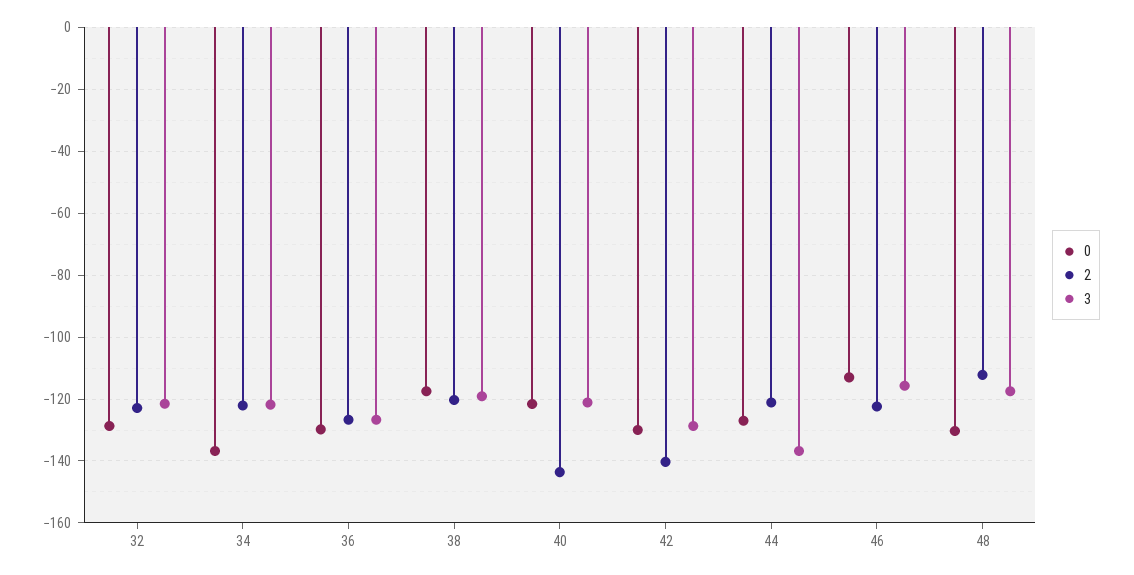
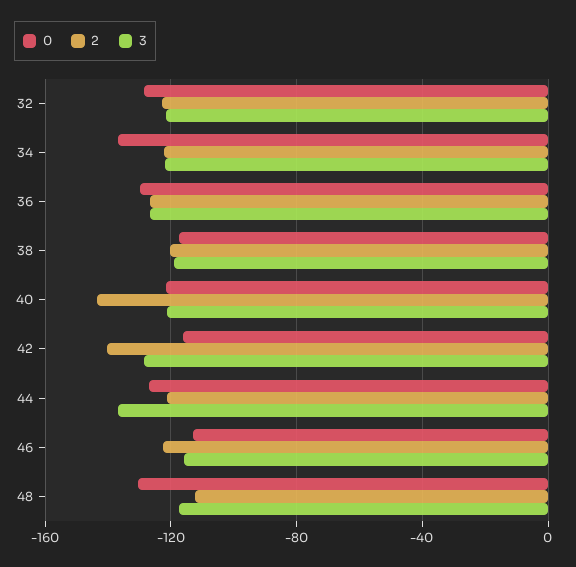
  {
    "0": {
      "32": -128,
      "34": -136,
      "36": -130,
      "38": -118,
      "40": -122,
-     "42": -130,
+     "42": -115,
      "44": -128,
      "46": -114,
      "48": -130
    },
    "2": {
      "32": -122,
      "34": -122,
      "36": -126,
      "38": -120,
      "40": -144,
      "42": -140,
      "44": -122,
      "46": -122,
      "48": -112
    },
    "3": {
      "32": -122,
      "34": -122,
      "36": -126,
      "38": -120,
      "40": -122,
      "42": -128,
      "44": -136,
      "46": -116,
      "48": -118
    }
  }

